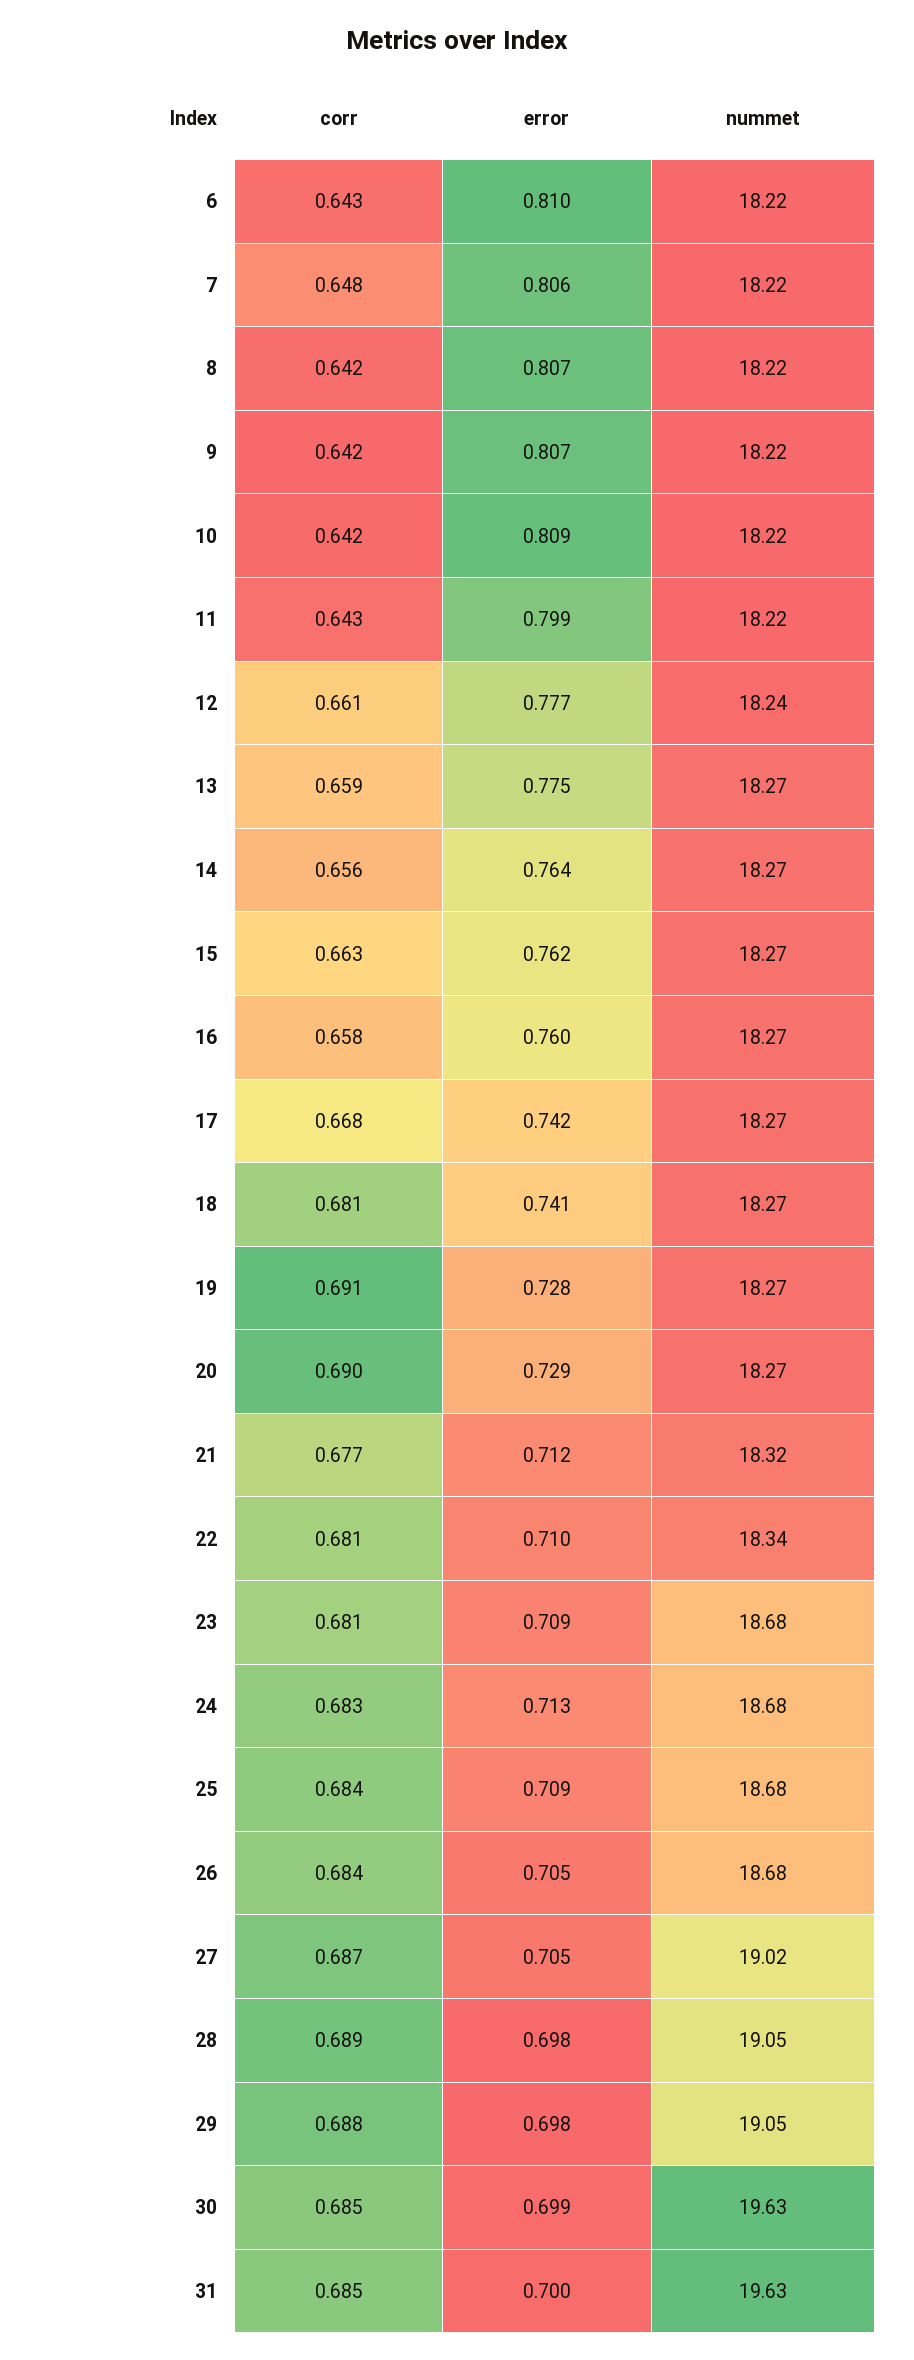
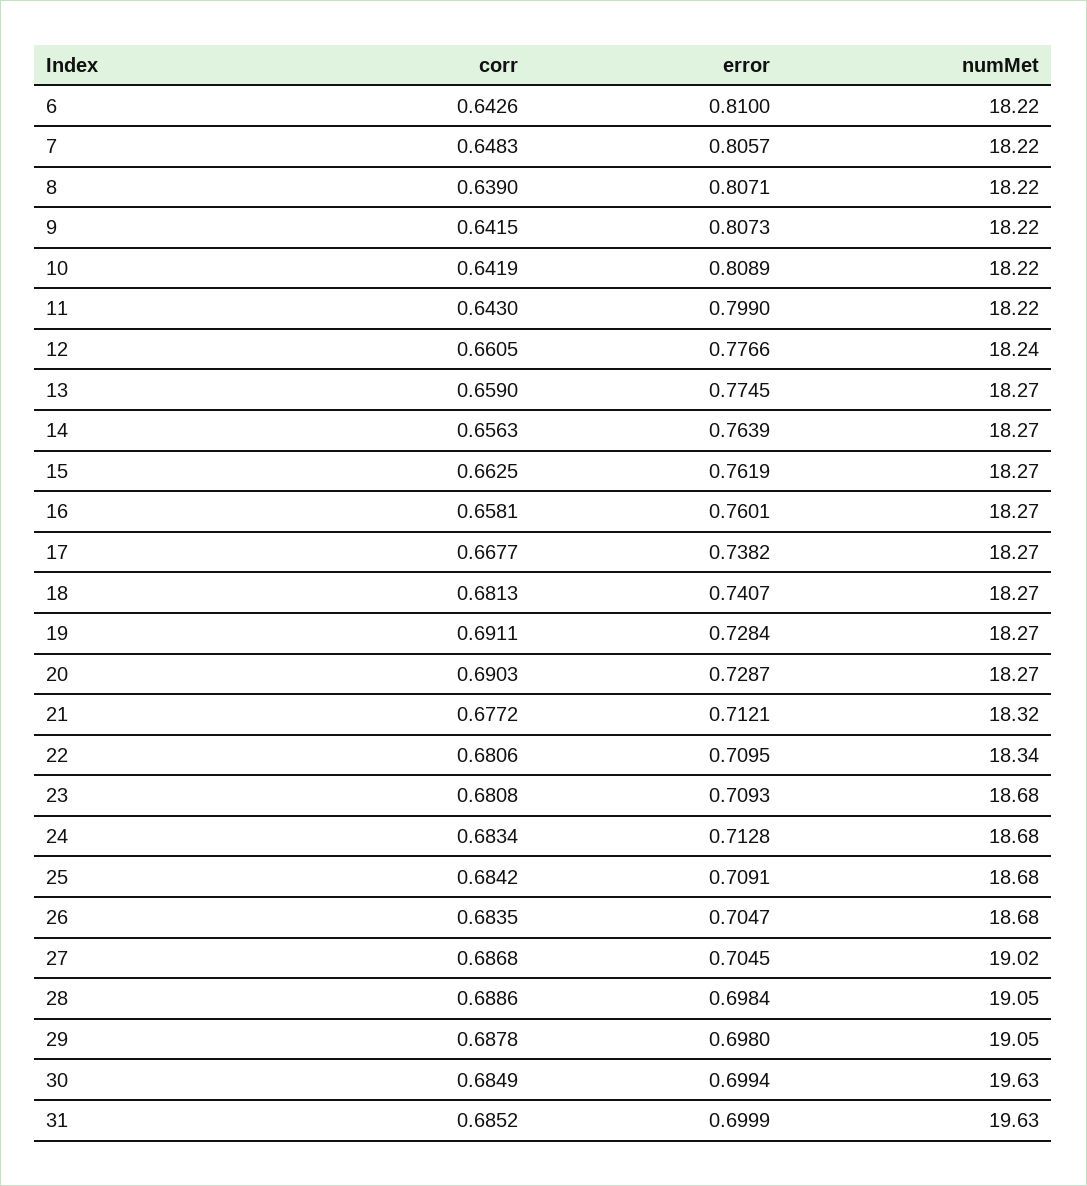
  {
    "corr": {
      "6": 0.6426,
      "7": 0.6483,
-     "8": 0.642,
+     "8": 0.639,
      "9": 0.6415,
      "10": 0.6419,
      "11": 0.643,
      "12": 0.6605,
      "13": 0.659,
      "14": 0.6563,
      "15": 0.6625,
      "16": 0.6581,
      "17": 0.6677,
      "18": 0.6813,
      "19": 0.6911,
      "20": 0.6903,
      "21": 0.6772,
      "22": 0.6806,
      "23": 0.6808,
      "24": 0.6834,
      "25": 0.6842,
      "26": 0.6835,
      "27": 0.6868,
      "28": 0.6886,
      "29": 0.6878,
      "30": 0.6849,
      "31": 0.6852
    },
    "error": {
      "6": 0.81,
      "7": 0.8057,
      "8": 0.8071,
      "9": 0.8073,
      "10": 0.8089,
      "11": 0.799,
      "12": 0.7766,
      "13": 0.7745,
      "14": 0.7639,
      "15": 0.7619,
      "16": 0.7601,
-     "17": 0.742,
+     "17": 0.7382,
      "18": 0.7407,
      "19": 0.7284,
      "20": 0.7287,
      "21": 0.7121,
      "22": 0.7095,
      "23": 0.7093,
      "24": 0.7128,
      "25": 0.7091,
      "26": 0.7047,
      "27": 0.7045,
      "28": 0.6984,
      "29": 0.698,
      "30": 0.6994,
      "31": 0.6999
    },
    "nummet": {
      "6": 18.22,
      "7": 18.22,
      "8": 18.22,
      "9": 18.22,
      "10": 18.22,
      "11": 18.22,
      "12": 18.24,
      "13": 18.27,
      "14": 18.27,
      "15": 18.27,
      "16": 18.27,
      "17": 18.27,
      "18": 18.27,
      "19": 18.27,
      "20": 18.27,
      "21": 18.32,
      "22": 18.34,
      "23": 18.68,
      "24": 18.68,
      "25": 18.68,
      "26": 18.68,
      "27": 19.02,
      "28": 19.05,
      "29": 19.05,
      "30": 19.63,
      "31": 19.63
    }
  }

